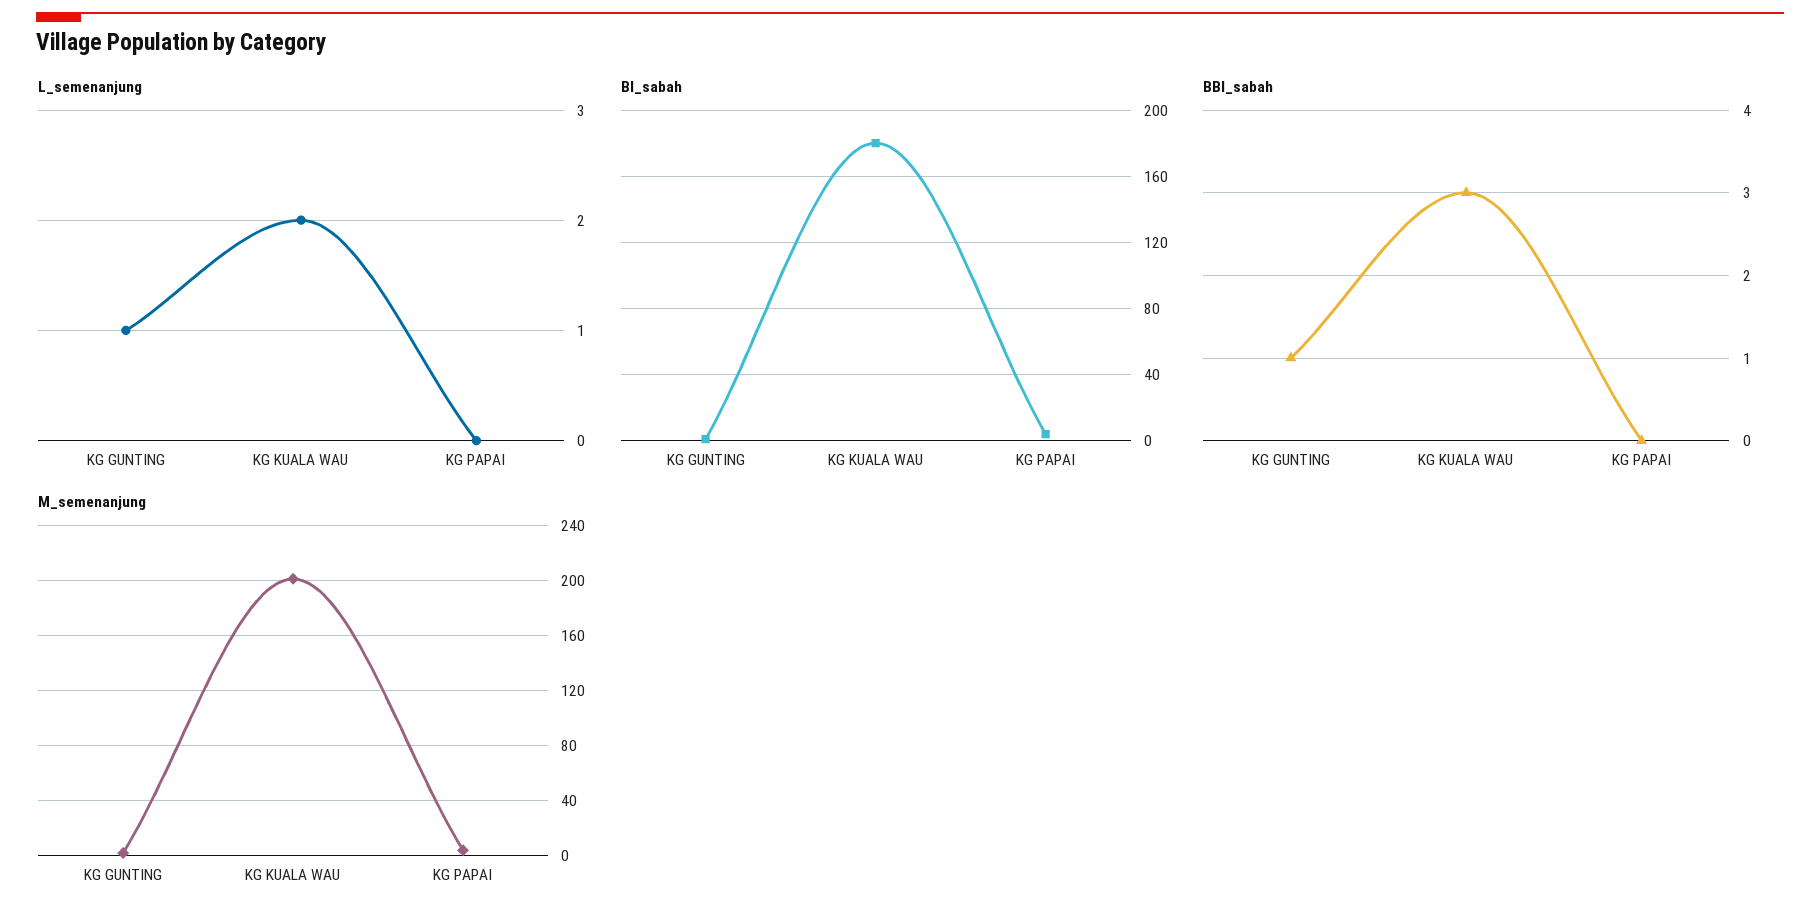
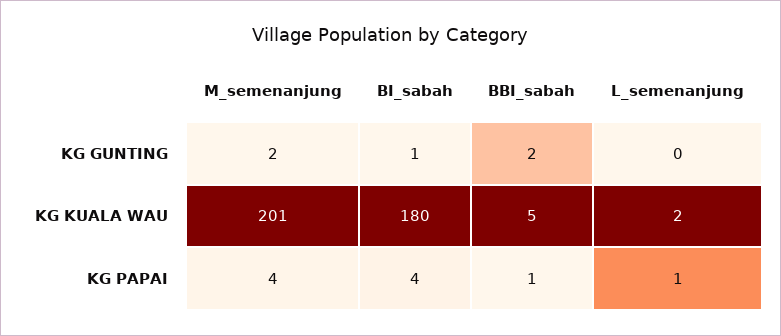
  {
    "L_semenanjung": {
-     "KG GUNTING": 1,
+     "KG GUNTING": 0,
      "KG KUALA WAU": 2,
-     "KG PAPAI": 0
+     "KG PAPAI": 1
    },
    "BI_sabah": {
      "KG GUNTING": 1,
      "KG KUALA WAU": 180,
      "KG PAPAI": 4
    },
    "BBI_sabah": {
-     "KG GUNTING": 1,
+     "KG GUNTING": 2,
-     "KG KUALA WAU": 3,
+     "KG KUALA WAU": 5,
-     "KG PAPAI": 0
+     "KG PAPAI": 1
    },
    "M_semenanjung": {
      "KG GUNTING": 2,
      "KG KUALA WAU": 201,
      "KG PAPAI": 4
    }
  }

